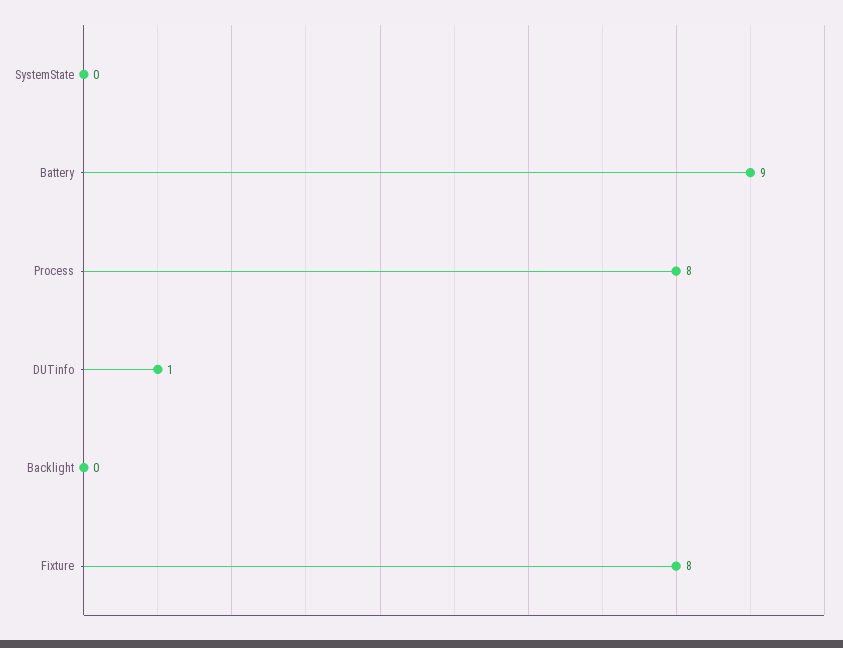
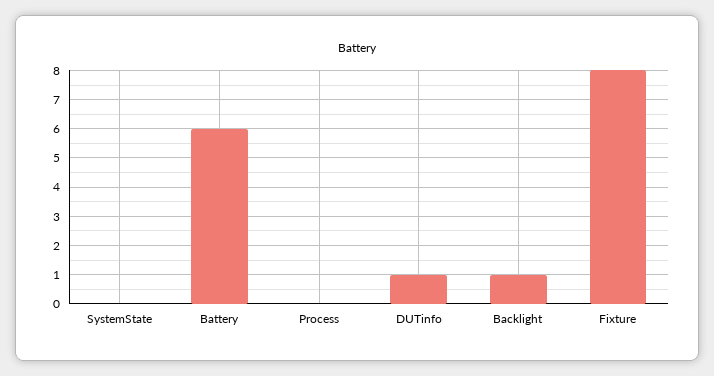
  {
    "SystemState": 0,
-   "Battery": 9,
+   "Battery": 6,
-   "Process": 8,
+   "Process": 0,
    "DUTinfo": 1,
-   "Backlight": 0,
+   "Backlight": 1,
    "Fixture": 8
  }

